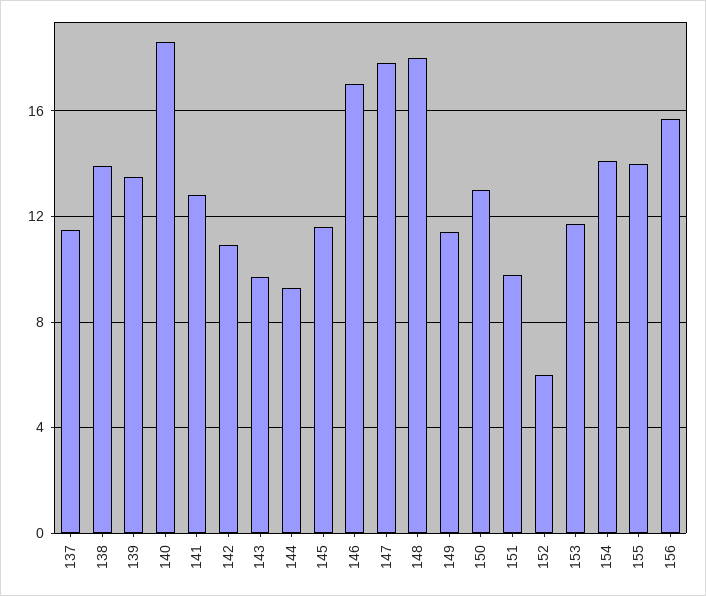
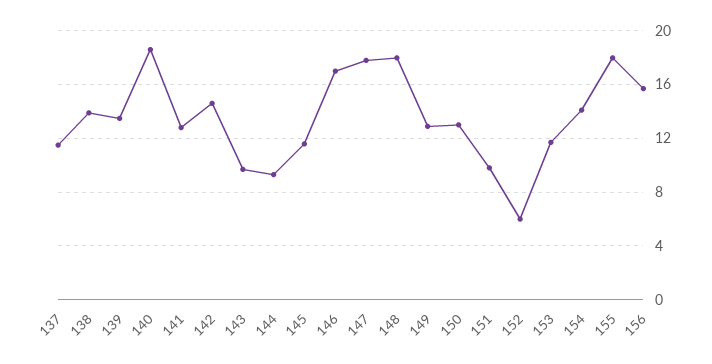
  {
    "137": 11.5,
    "138": 14,
    "139": 13.5,
    "140": 18.5,
    "141": 13,
-   "142": 11,
+   "142": 14.5,
    "143": 9.5,
    "144": 9.5,
    "145": 11.5,
    "146": 17,
    "147": 18,
    "148": 18,
-   "149": 11.5,
+   "149": 13,
    "150": 13,
    "151": 10,
    "152": 6,
    "153": 11.5,
    "154": 14,
-   "155": 14,
+   "155": 18,
    "156": 15.5
  }

